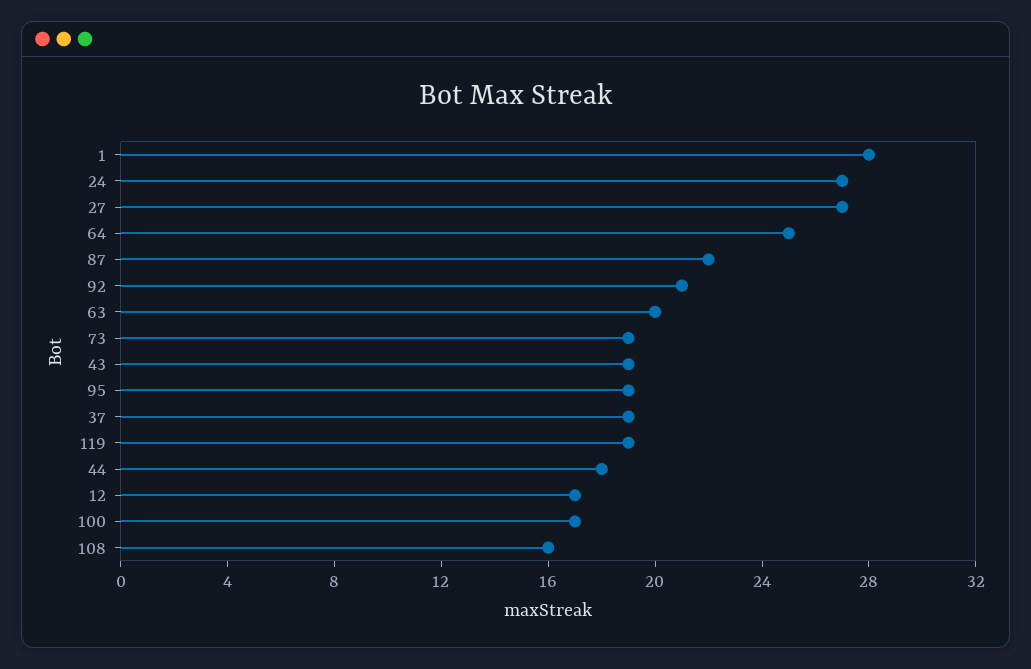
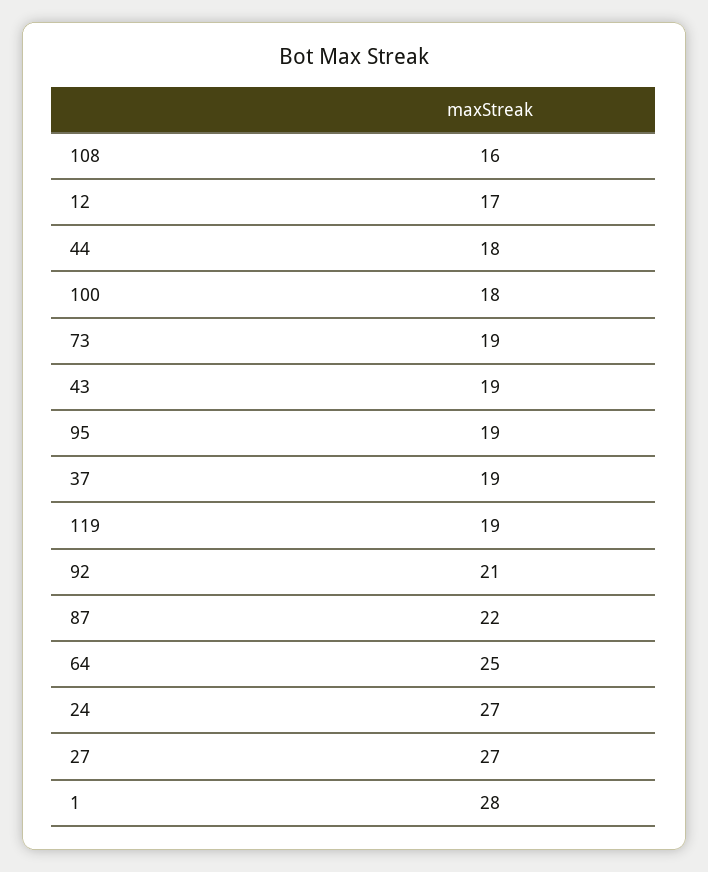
  {
    "1": 28,
    "24": 27,
    "27": 27,
    "64": 25,
    "87": 22,
    "92": 21,
-   "63": 20,
    "73": 19,
    "43": 19,
    "95": 19,
    "37": 19,
    "119": 19,
    "44": 18,
    "12": 17,
-   "100": 17,
+   "100": 18,
    "108": 16
  }

